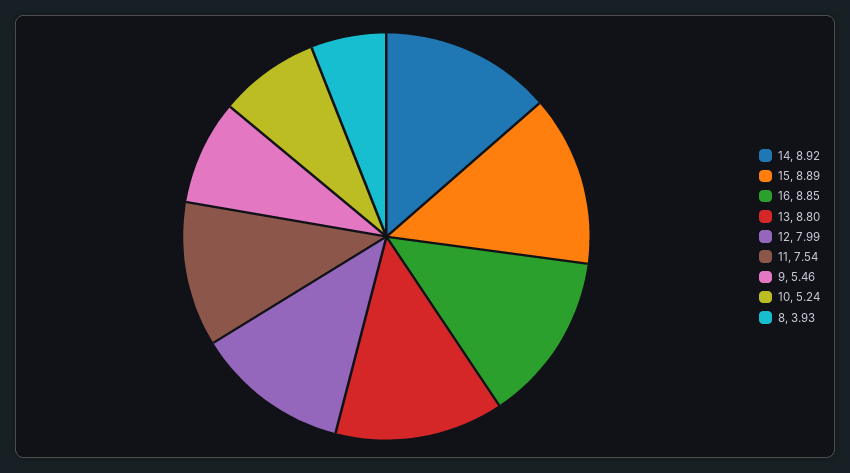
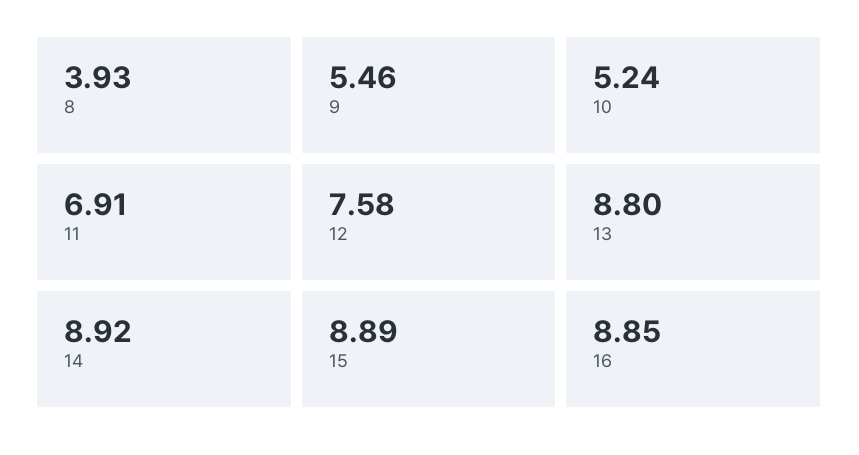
  {
    "14": 8.92,
    "15": 8.89,
    "16": 8.85,
    "13": 8.8,
-   "12": 7.99,
+   "12": 7.58,
-   "11": 7.54,
+   "11": 6.91,
    "9": 5.46,
    "10": 5.24,
    "8": 3.93
  }

